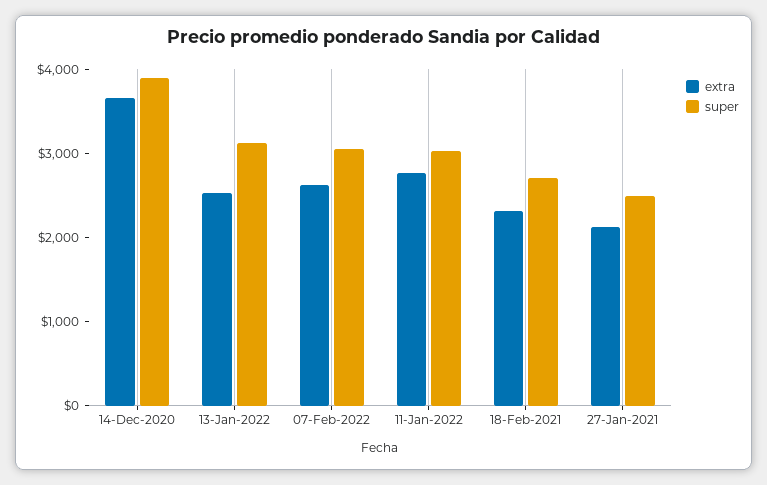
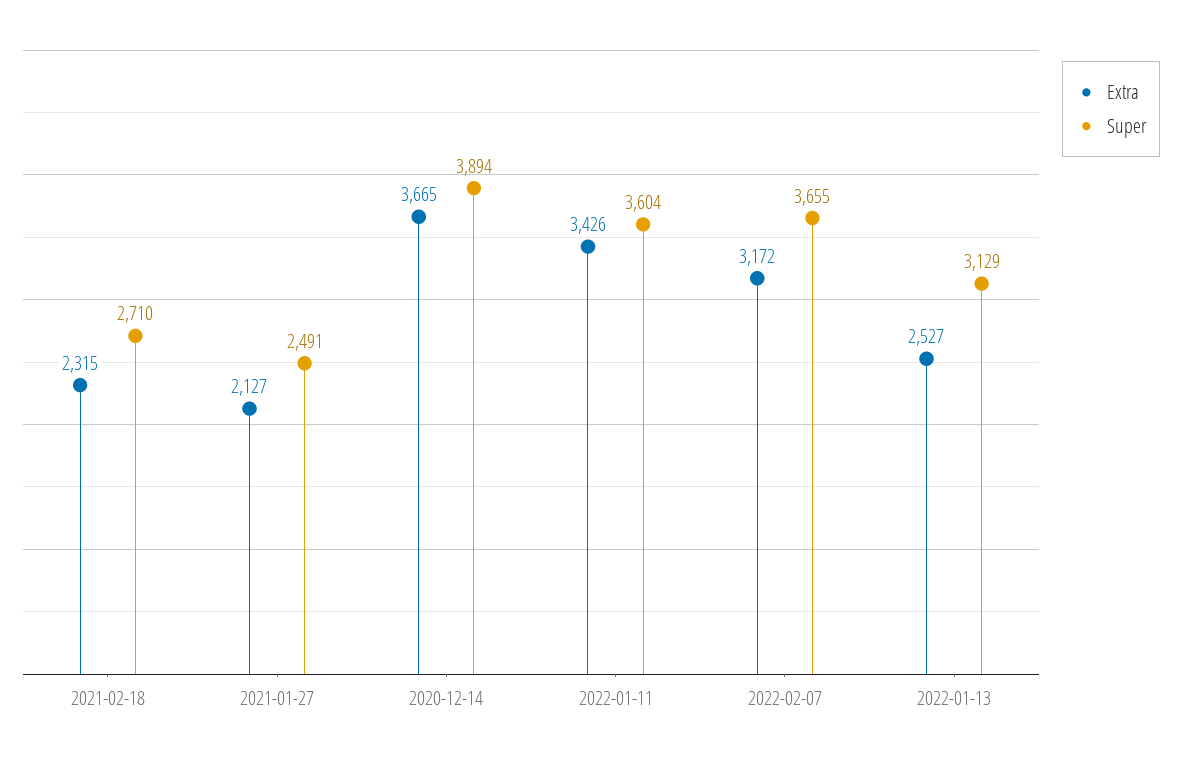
  {
    "extra": {
      "14-Dec-2020": 3665,
      "13-Jan-2022": 2527,
-     "07-Feb-2022": 2600,
+     "07-Feb-2022": 3172,
-     "11-Jan-2022": 2800,
+     "11-Jan-2022": 3426,
      "18-Feb-2021": 2315,
      "27-Jan-2021": 2127
    },
    "super": {
      "14-Dec-2020": 3894,
      "13-Jan-2022": 3129,
-     "07-Feb-2022": 3000,
+     "07-Feb-2022": 3655,
-     "11-Jan-2022": 3000,
+     "11-Jan-2022": 3604,
      "18-Feb-2021": 2710,
      "27-Jan-2021": 2491
    }
  }

